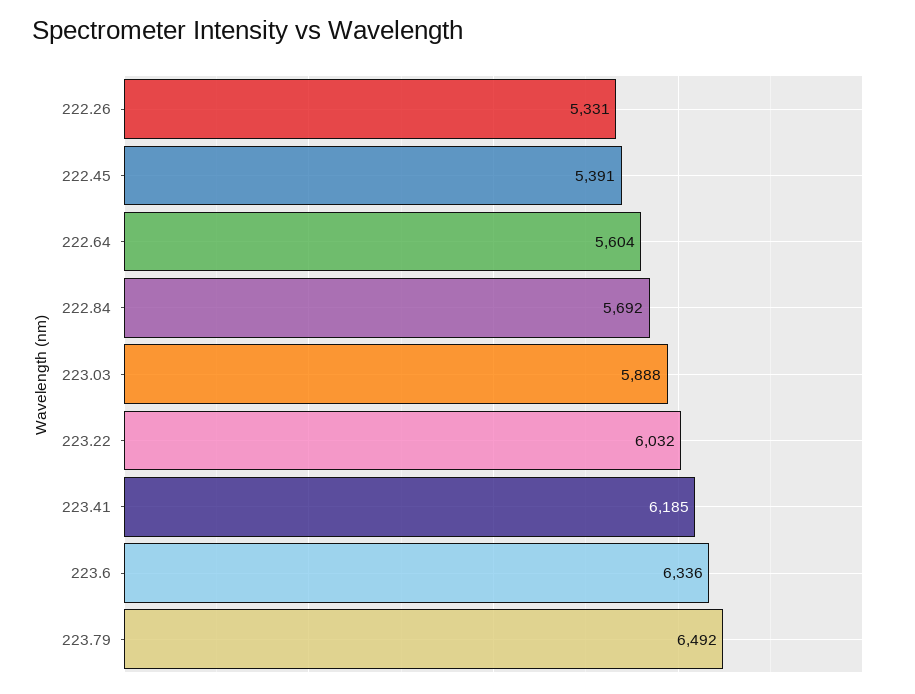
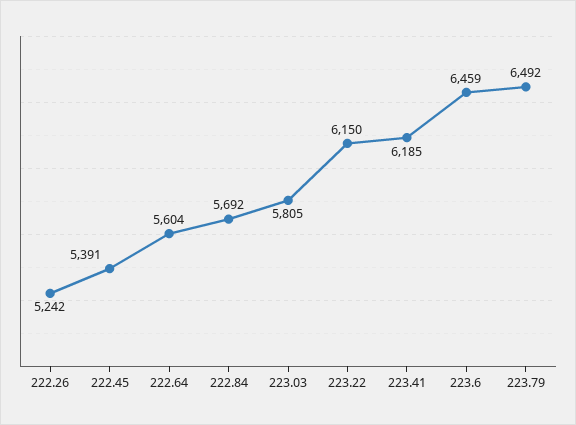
  {
-   "222.26": 5331,
+   "222.26": 5242,
    "222.45": 5391,
    "222.64": 5604,
    "222.84": 5692,
-   "223.03": 5888,
+   "223.03": 5805,
-   "223.22": 6032,
+   "223.22": 6150,
    "223.41": 6185,
-   "223.6": 6336,
+   "223.6": 6459,
    "223.79": 6492
  }

